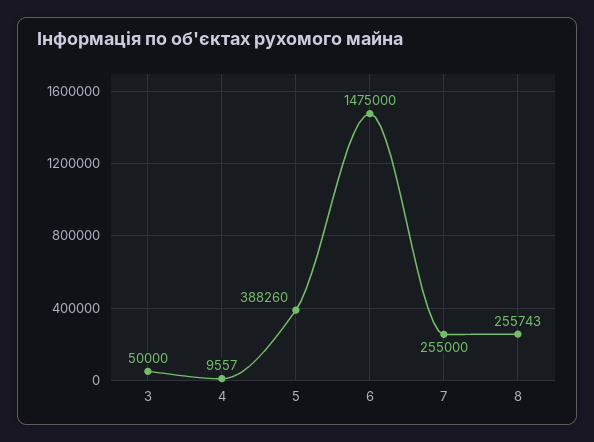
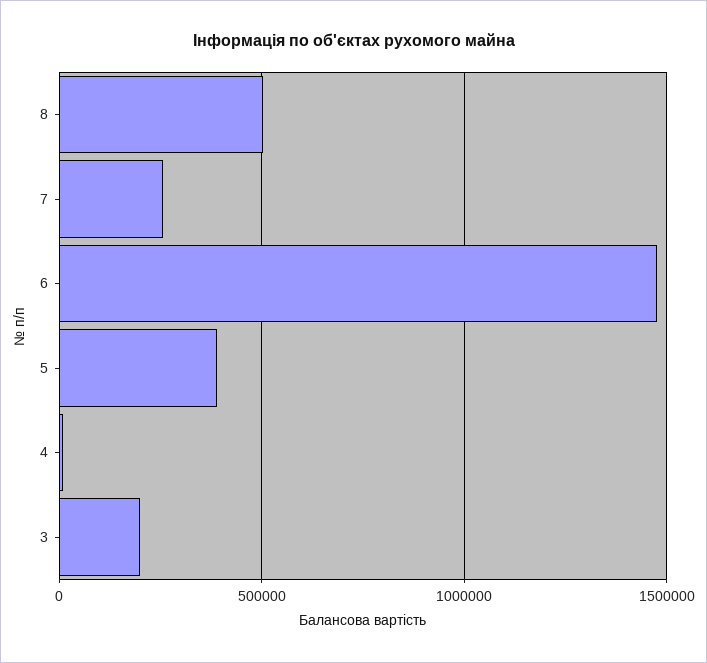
  {
-   "3": 50000,
+   "3": 200000,
    "4": 9557,
    "5": 388260,
    "6": 1475000,
    "7": 255000,
-   "8": 255743
+   "8": 500000
  }

